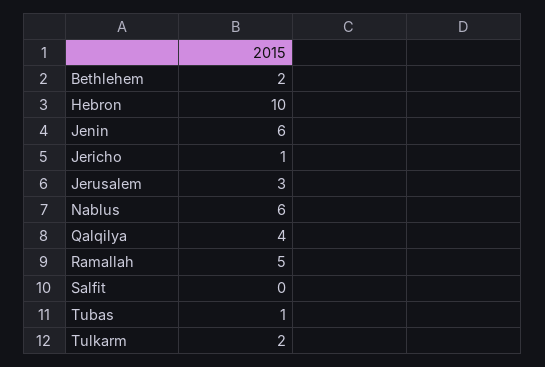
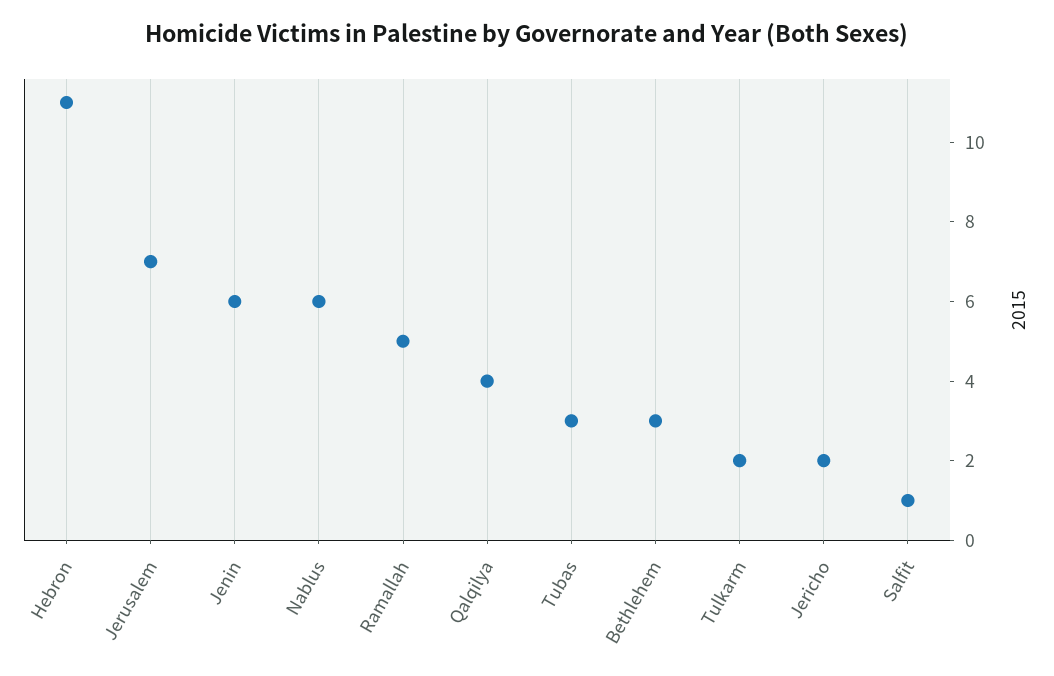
  {
-   "Bethlehem": 2,
+   "Bethlehem": 3,
-   "Hebron": 10,
+   "Hebron": 11,
    "Jenin": 6,
-   "Jericho": 1,
+   "Jericho": 2,
-   "Jerusalem": 3,
+   "Jerusalem": 7,
    "Nablus": 6,
    "Qalqilya": 4,
    "Ramallah": 5,
-   "Salfit": 0,
+   "Salfit": 1,
-   "Tubas": 1,
+   "Tubas": 3,
    "Tulkarm": 2
  }

